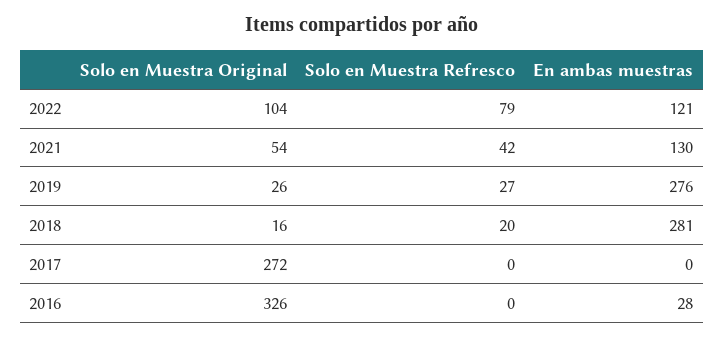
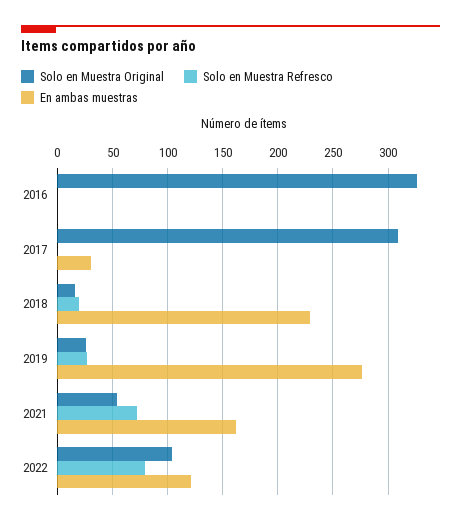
  {
    "Solo en Muestra Original": {
      "2022": 104,
      "2021": 54,
      "2019": 26,
      "2018": 16,
-     "2017": 272,
+     "2017": 310,
      "2016": 326
    },
    "Solo en Muestra Refresco": {
      "2022": 79,
-     "2021": 42,
+     "2021": 70,
      "2019": 27,
      "2018": 20,
      "2017": 0,
      "2016": 0
    },
    "En ambas muestras": {
      "2022": 121,
-     "2021": 130,
+     "2021": 160,
      "2019": 276,
-     "2018": 281,
+     "2018": 230,
-     "2017": 0,
+     "2017": 30,
-     "2016": 28
+     "2016": 0
    }
  }

